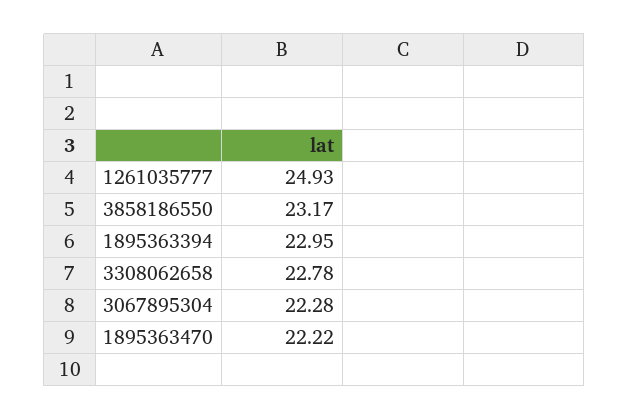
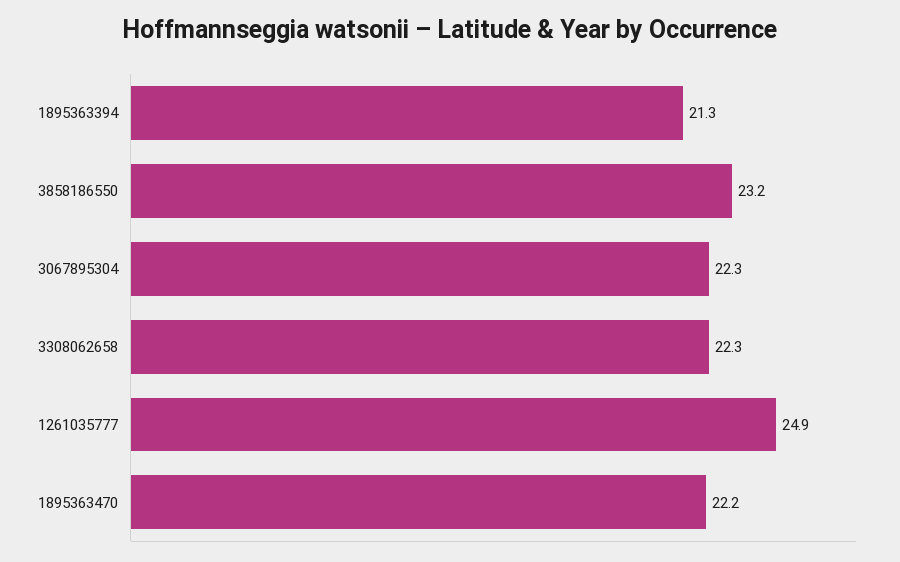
  {
    "1261035777": 24.93,
    "3858186550": 23.17,
-   "1895363394": 22.95,
+   "1895363394": 21.3,
-   "3308062658": 22.78,
+   "3308062658": 22.3,
    "3067895304": 22.28,
    "1895363470": 22.22
  }

